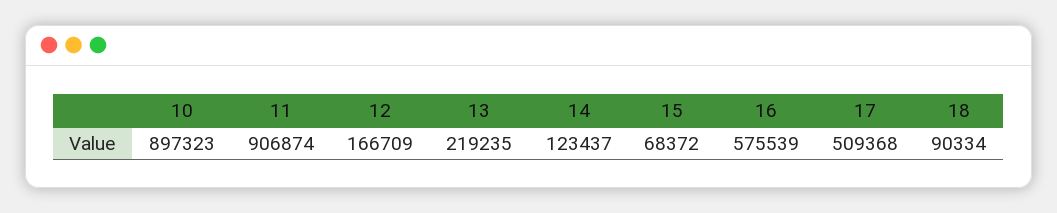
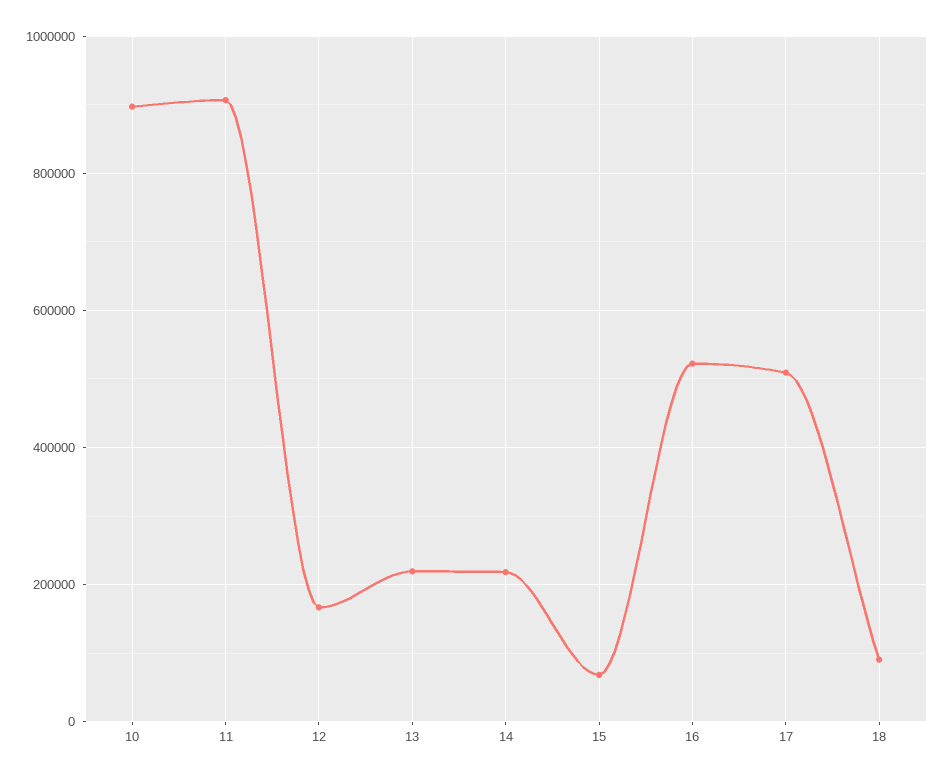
  {
    "10": 897323,
    "11": 906874,
    "12": 166709,
    "13": 219235,
-   "14": 123437,
+   "14": 220000,
    "15": 68372,
-   "16": 575539,
+   "16": 520000,
    "17": 509368,
    "18": 90334
  }

